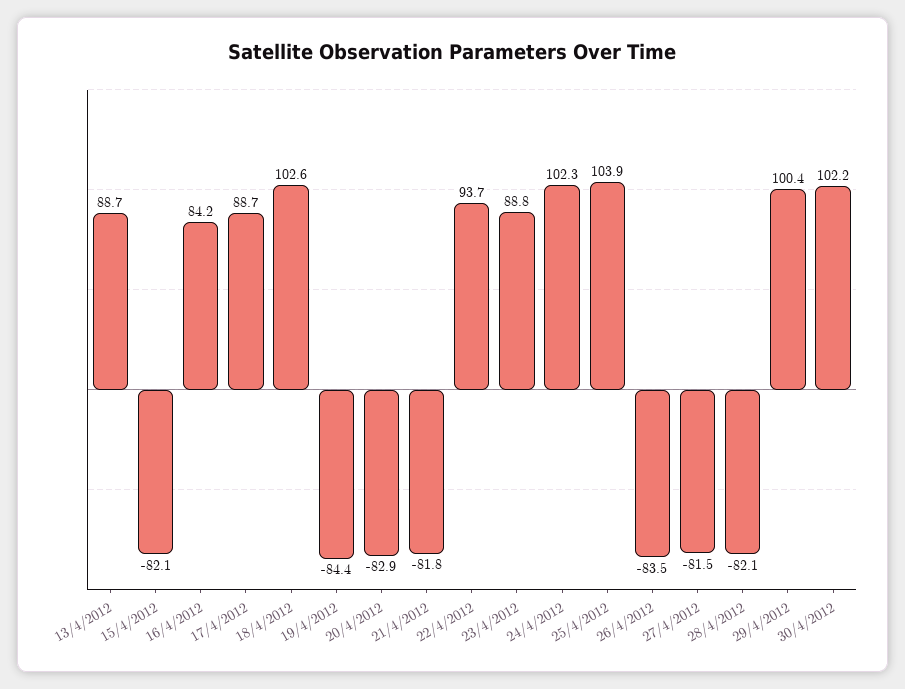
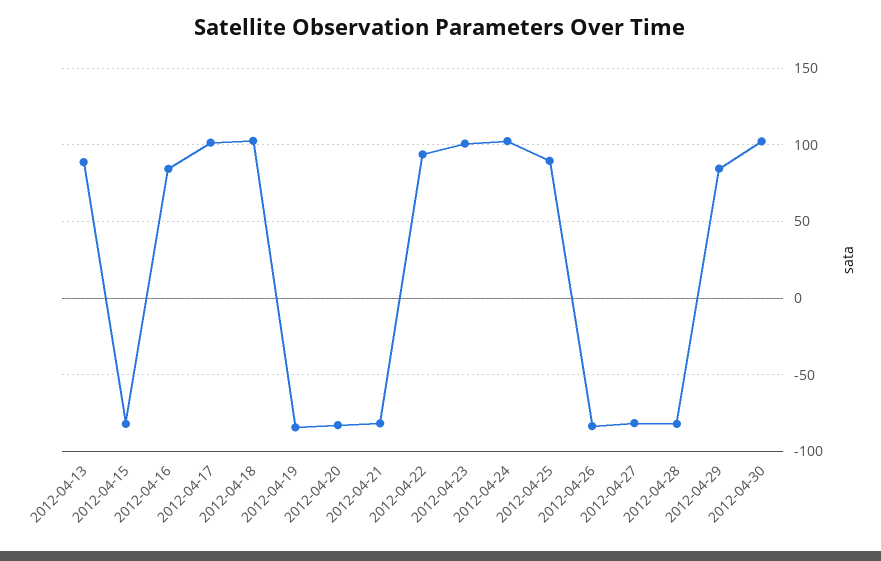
  {
    "13/4/2012": 88.7,
    "15/4/2012": -82.1,
    "16/4/2012": 84.2,
-   "17/4/2012": 88.7,
+   "17/4/2012": 100,
    "18/4/2012": 102.6,
    "19/4/2012": -84.4,
    "20/4/2012": -82.9,
    "21/4/2012": -81.8,
    "22/4/2012": 93.7,
-   "23/4/2012": 88.8,
+   "23/4/2012": 100,
    "24/4/2012": 102.3,
-   "25/4/2012": 103.9,
+   "25/4/2012": 90,
    "26/4/2012": -83.5,
    "27/4/2012": -81.5,
    "28/4/2012": -82.1,
-   "29/4/2012": 100.4,
+   "29/4/2012": 85,
    "30/4/2012": 102.2
  }

